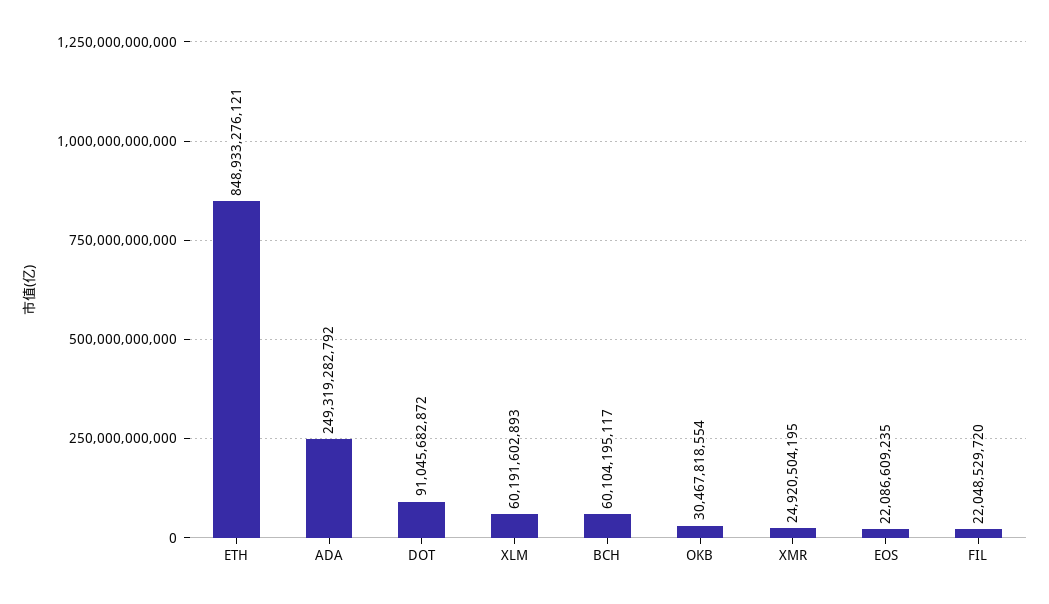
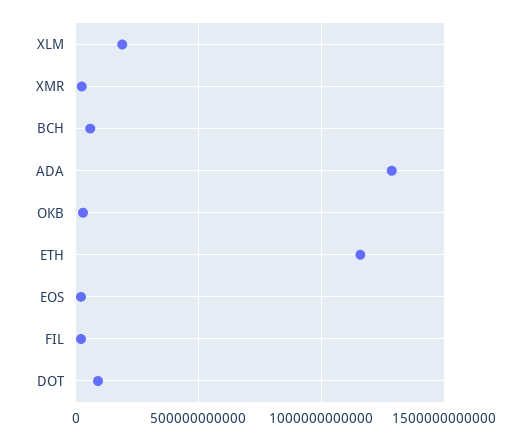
  {
-   "ETH": 848933276121,
+   "ETH": 1150000000000,
-   "ADA": 249319282792,
+   "ADA": 1300000000000,
    "DOT": 91045682872,
-   "XLM": 60191602893,
+   "XLM": 200000000000,
    "BCH": 60104195117,
    "OKB": 30467818554,
    "XMR": 24920504195,
    "EOS": 22086609235,
    "FIL": 22048529720
  }

